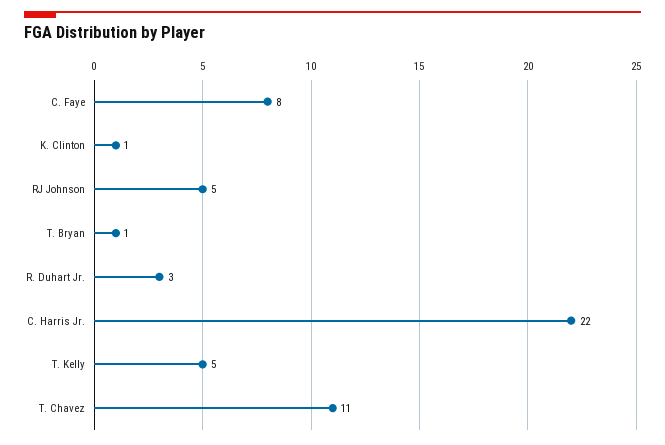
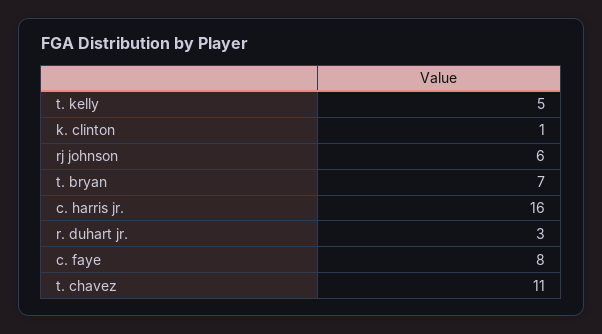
  {
    "C. Faye": 8,
    "K. Clinton": 1,
-   "RJ Johnson": 5,
+   "RJ Johnson": 6,
-   "T. Bryan": 1,
+   "T. Bryan": 7,
    "R. Duhart Jr.": 3,
-   "C. Harris Jr.": 22,
+   "C. Harris Jr.": 16,
    "T. Kelly": 5,
    "T. Chavez": 11
  }

